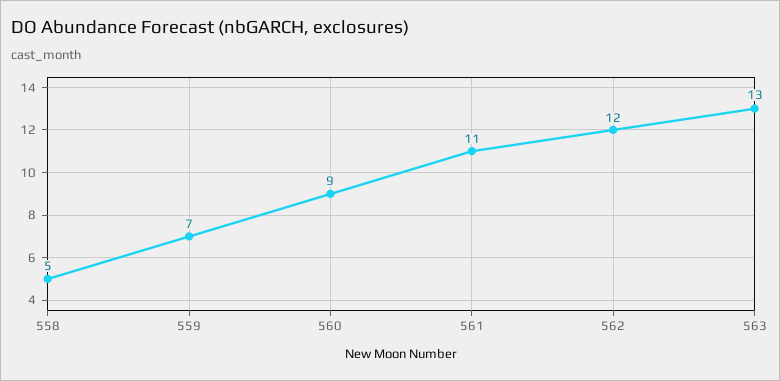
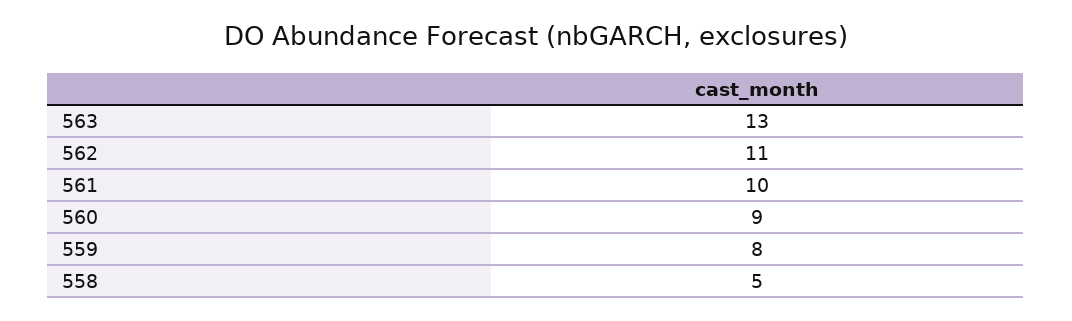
  {
    "558": 5,
-   "559": 7,
+   "559": 8,
    "560": 9,
-   "561": 11,
+   "561": 10,
-   "562": 12,
+   "562": 11,
    "563": 13
  }

